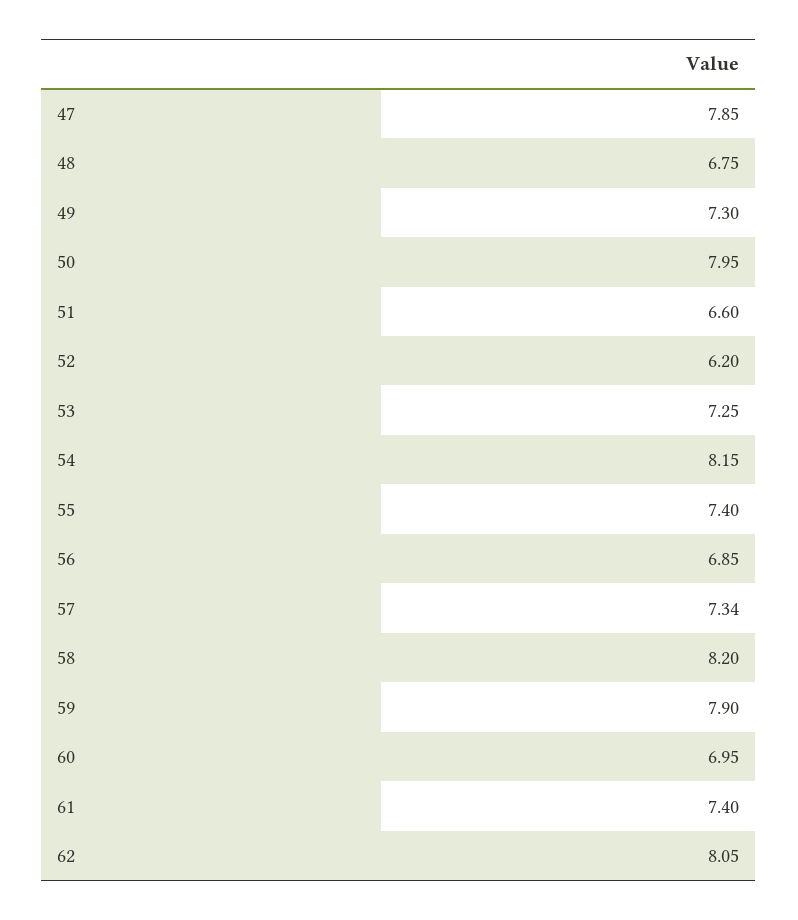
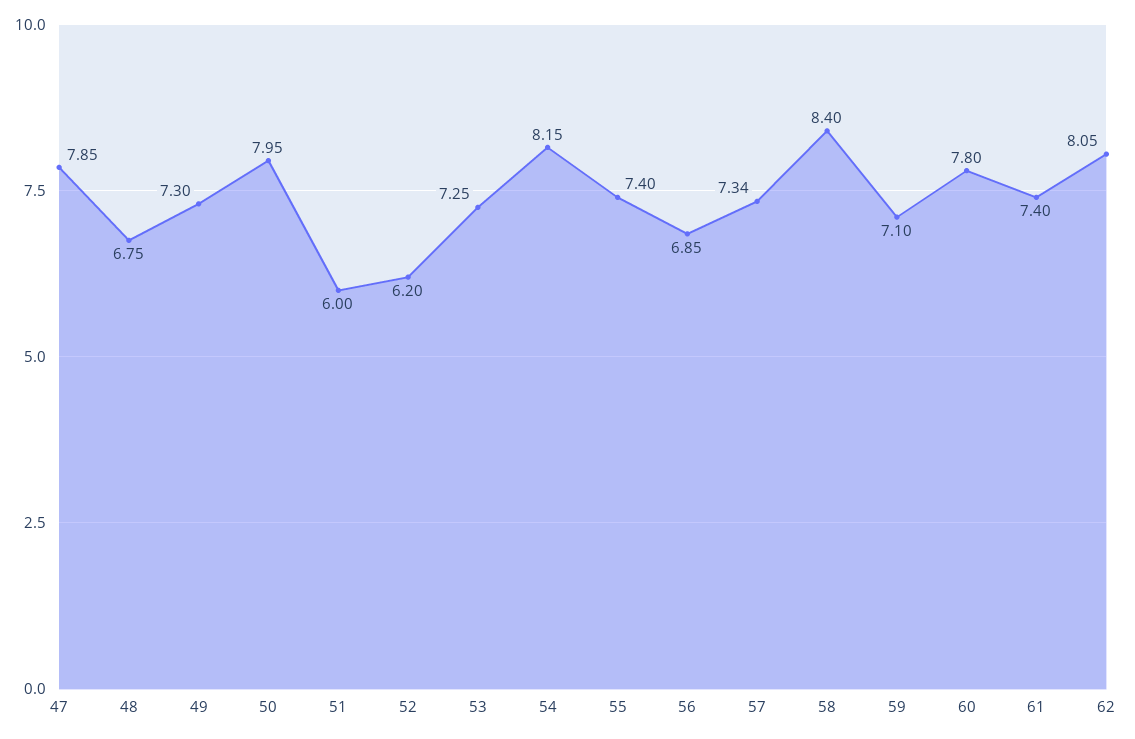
  {
    "47": 7.85,
    "48": 6.75,
    "49": 7.3,
    "50": 7.95,
-   "51": 6.6,
+   "51": 6,
    "52": 6.2,
    "53": 7.25,
    "54": 8.15,
    "55": 7.4,
    "56": 6.85,
    "57": 7.34,
-   "58": 8.2,
+   "58": 8.4,
-   "59": 7.9,
+   "59": 7.1,
-   "60": 6.95,
+   "60": 7.8,
    "61": 7.4,
    "62": 8.05
  }

